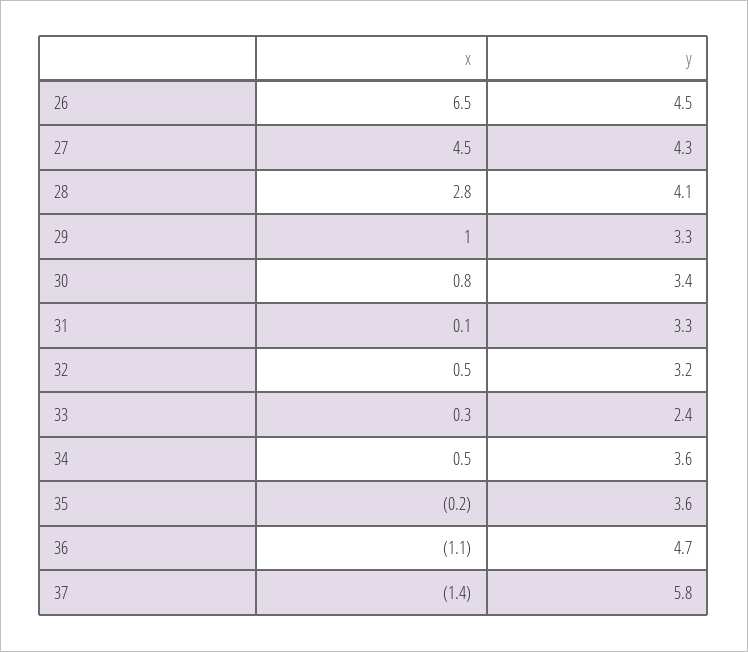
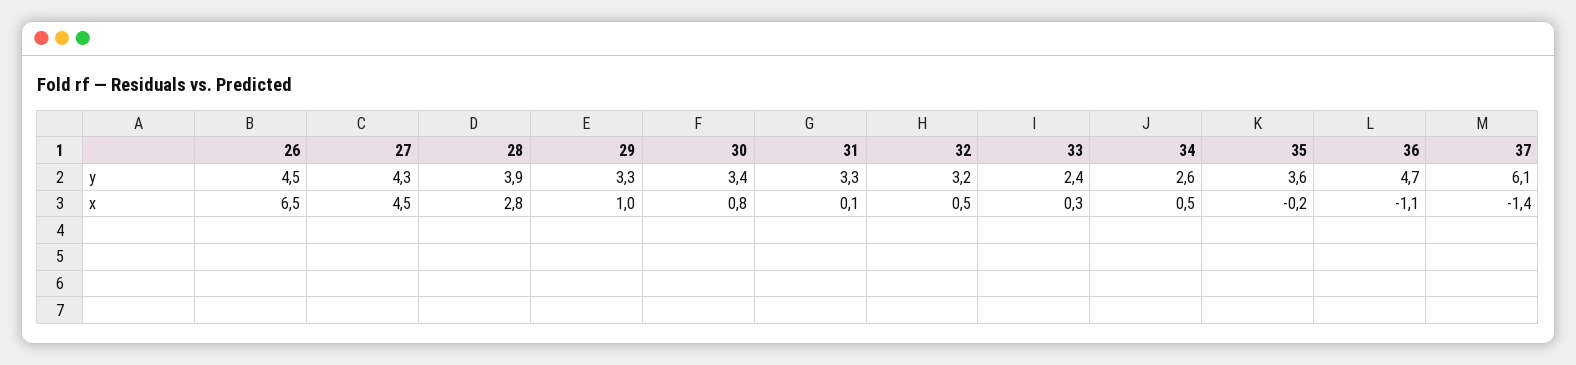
  {
    "x": {
      "26": 6.5,
      "27": 4.5,
      "28": 2.8,
      "29": 1,
      "30": 0.8,
      "31": 0.1,
      "32": 0.5,
      "33": 0.3,
      "34": 0.5,
      "35": -0.2,
      "36": -1.1,
      "37": -1.4
    },
    "y": {
      "26": 4.5,
      "27": 4.3,
-     "28": 4.1,
+     "28": 3.9,
      "29": 3.3,
      "30": 3.4,
      "31": 3.3,
      "32": 3.2,
      "33": 2.4,
-     "34": 3.6,
+     "34": 2.6,
      "35": 3.6,
      "36": 4.7,
-     "37": 5.8
+     "37": 6.1
    }
  }

